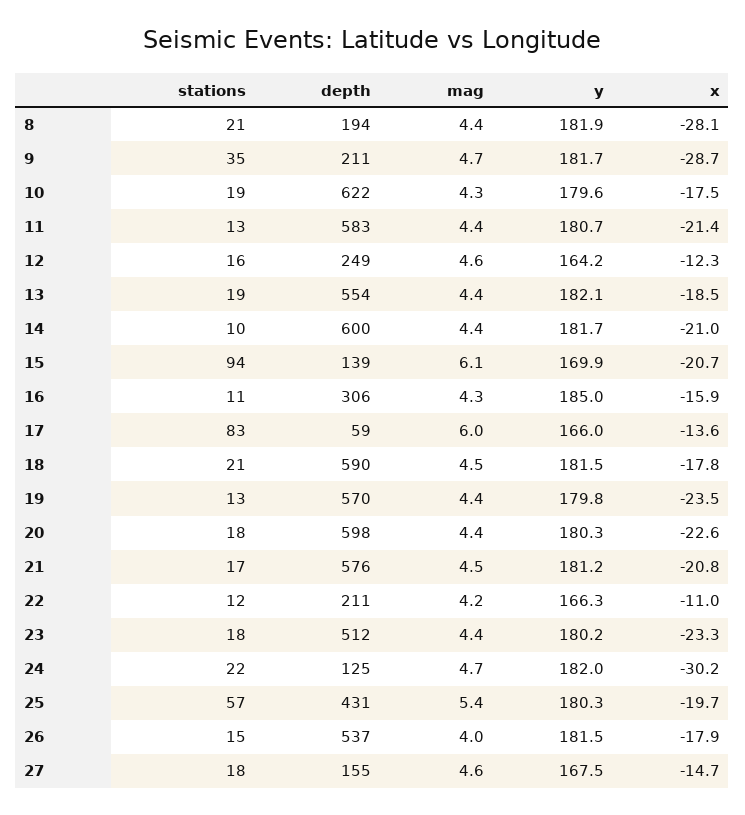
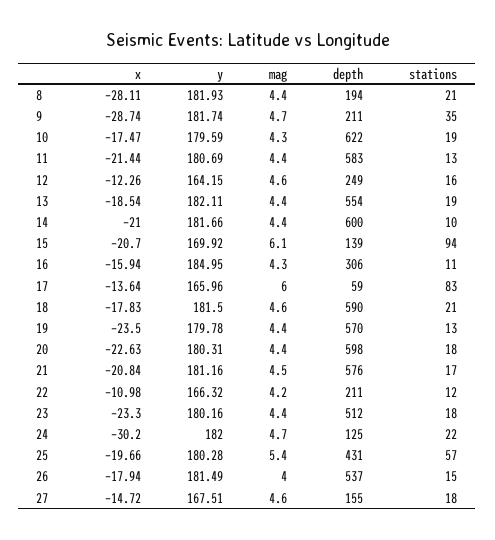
  {
    "stations": {
      "8": 21,
      "9": 35,
      "10": 19,
      "11": 13,
      "12": 16,
      "13": 19,
      "14": 10,
      "15": 94,
      "16": 11,
      "17": 83,
      "18": 21,
      "19": 13,
      "20": 18,
      "21": 17,
      "22": 12,
      "23": 18,
      "24": 22,
      "25": 57,
      "26": 15,
      "27": 18
    },
    "depth": {
      "8": 194,
      "9": 211,
      "10": 622,
      "11": 583,
      "12": 249,
      "13": 554,
      "14": 600,
      "15": 139,
      "16": 306,
      "17": 59,
      "18": 590,
      "19": 570,
      "20": 598,
      "21": 576,
      "22": 211,
      "23": 512,
      "24": 125,
      "25": 431,
      "26": 537,
      "27": 155
    },
    "mag": {
      "8": 4.4,
      "9": 4.7,
      "10": 4.3,
      "11": 4.4,
      "12": 4.6,
      "13": 4.4,
      "14": 4.4,
      "15": 6.1,
      "16": 4.3,
      "17": 6,
-     "18": 4.5,
+     "18": 4.6,
      "19": 4.4,
      "20": 4.4,
      "21": 4.5,
      "22": 4.2,
      "23": 4.4,
      "24": 4.7,
      "25": 5.4,
      "26": 4,
      "27": 4.6
    },
    "y": {
      "8": 181.93,
      "9": 181.74,
      "10": 179.59,
      "11": 180.69,
      "12": 164.15,
      "13": 182.11,
      "14": 181.66,
      "15": 169.92,
      "16": 184.95,
      "17": 165.96,
      "18": 181.5,
      "19": 179.78,
      "20": 180.31,
      "21": 181.16,
      "22": 166.32,
      "23": 180.16,
      "24": 182,
      "25": 180.28,
      "26": 181.49,
      "27": 167.51
    },
    "x": {
      "8": -28.11,
      "9": -28.74,
      "10": -17.47,
      "11": -21.44,
      "12": -12.26,
      "13": -18.54,
      "14": -21,
      "15": -20.7,
      "16": -15.94,
      "17": -13.64,
      "18": -17.83,
      "19": -23.5,
      "20": -22.63,
      "21": -20.84,
      "22": -10.98,
      "23": -23.3,
      "24": -30.2,
      "25": -19.66,
      "26": -17.94,
      "27": -14.72
    }
  }

